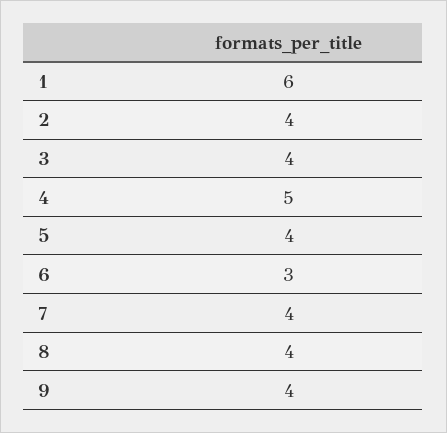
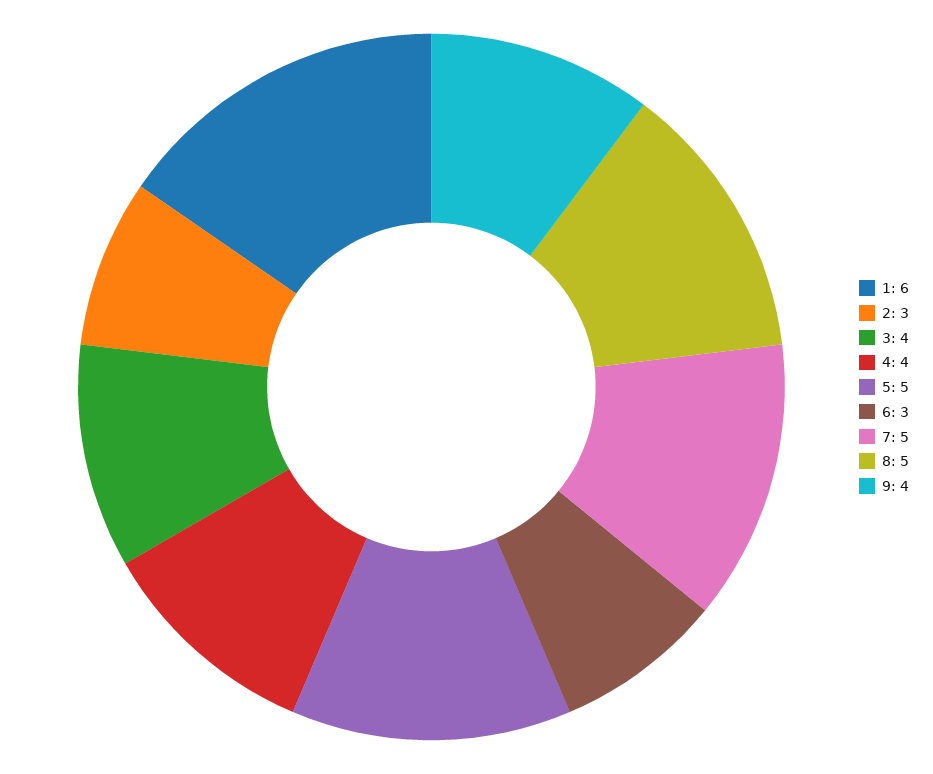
  {
    "1": 6,
-   "2": 4,
+   "2": 3,
    "3": 4,
-   "4": 5,
+   "4": 4,
-   "5": 4,
+   "5": 5,
    "6": 3,
-   "7": 4,
+   "7": 5,
-   "8": 4,
+   "8": 5,
    "9": 4
  }

